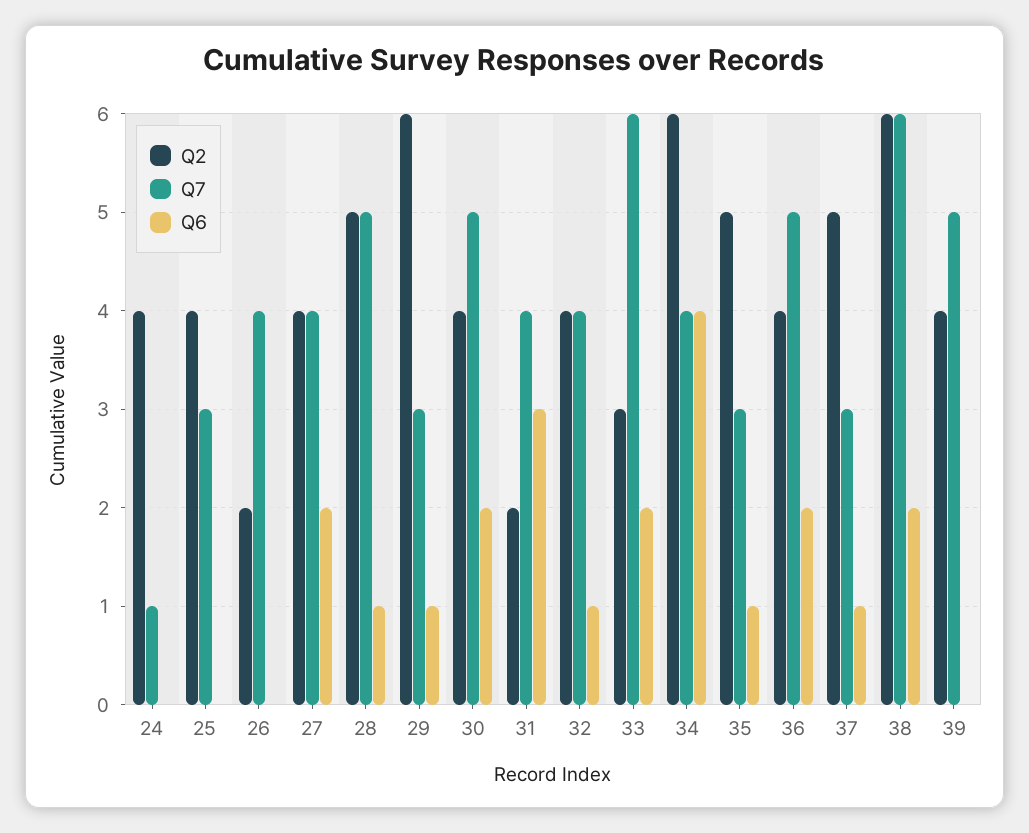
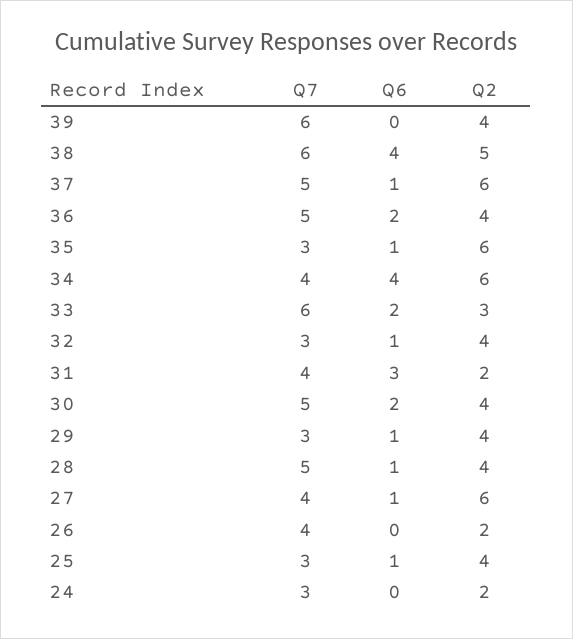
  {
    "Q2": {
-     "24": 4,
+     "24": 2,
      "25": 4,
      "26": 2,
-     "27": 4,
+     "27": 6,
-     "28": 5,
+     "28": 4,
-     "29": 6,
+     "29": 4,
      "30": 4,
      "31": 2,
      "32": 4,
      "33": 3,
      "34": 6,
-     "35": 5,
+     "35": 6,
      "36": 4,
-     "37": 5,
+     "37": 6,
-     "38": 6,
+     "38": 5,
      "39": 4
    },
    "Q7": {
-     "24": 1,
+     "24": 3,
      "25": 3,
      "26": 4,
      "27": 4,
      "28": 5,
      "29": 3,
      "30": 5,
      "31": 4,
-     "32": 4,
+     "32": 3,
      "33": 6,
      "34": 4,
      "35": 3,
      "36": 5,
-     "37": 3,
+     "37": 5,
      "38": 6,
-     "39": 5
+     "39": 6
    },
    "Q6": {
      "24": 0,
-     "25": 0,
+     "25": 1,
      "26": 0,
-     "27": 2,
+     "27": 1,
      "28": 1,
      "29": 1,
      "30": 2,
      "31": 3,
      "32": 1,
      "33": 2,
      "34": 4,
      "35": 1,
      "36": 2,
      "37": 1,
-     "38": 2,
+     "38": 4,
      "39": 0
    }
  }

